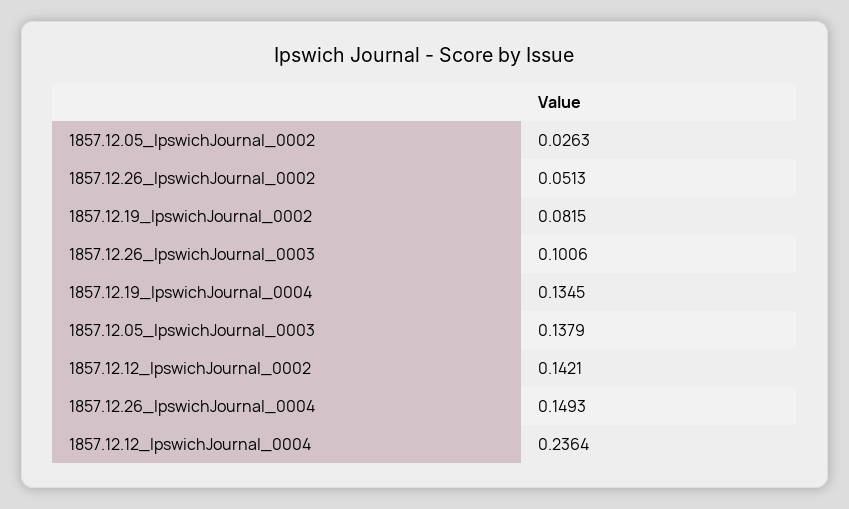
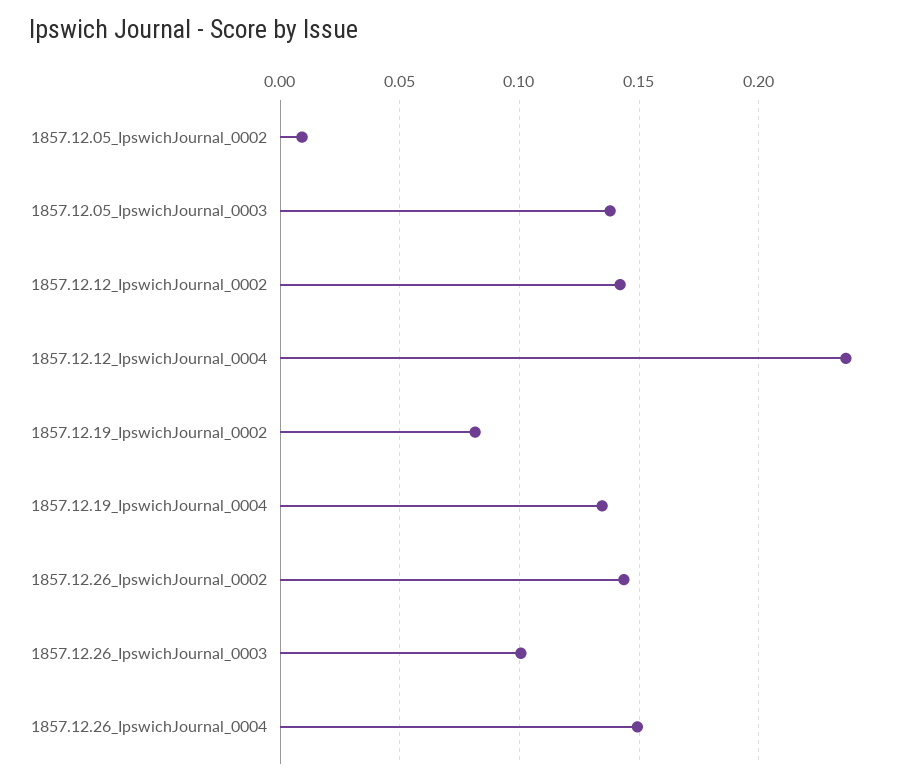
  {
-   "1857.12.05_IpswichJournal_0002": 0.0263,
+   "1857.12.05_IpswichJournal_0002": 0.01,
-   "1857.12.26_IpswichJournal_0002": 0.0513,
+   "1857.12.26_IpswichJournal_0002": 0.145,
    "1857.12.19_IpswichJournal_0002": 0.0815,
    "1857.12.26_IpswichJournal_0003": 0.1006,
    "1857.12.19_IpswichJournal_0004": 0.1345,
    "1857.12.05_IpswichJournal_0003": 0.1379,
    "1857.12.12_IpswichJournal_0002": 0.1421,
    "1857.12.26_IpswichJournal_0004": 0.1493,
    "1857.12.12_IpswichJournal_0004": 0.2364
  }

